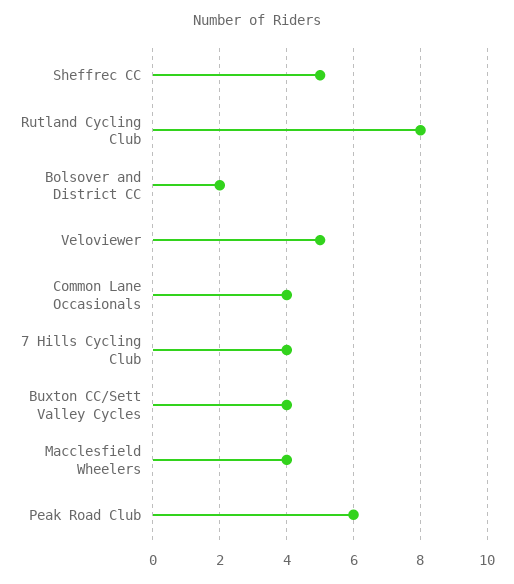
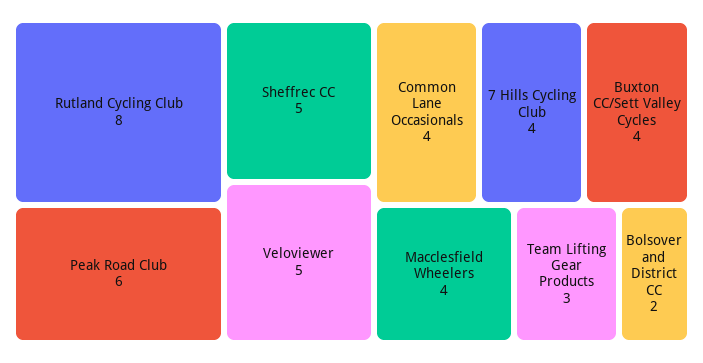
  {
    "Sheffrec CC": 5,
    "Rutland Cycling Club": 8,
    "Bolsover and District CC": 2,
    "Veloviewer": 5,
    "Common Lane Occasionals": 4,
    "7 Hills Cycling Club": 4,
    "Buxton CC/Sett Valley Cycles": 4,
    "Macclesfield Wheelers": 4,
-   "Peak Road Club": 6
+   "Peak Road Club": 6,
+   "Team Lifting Gear Products": 3
  }

